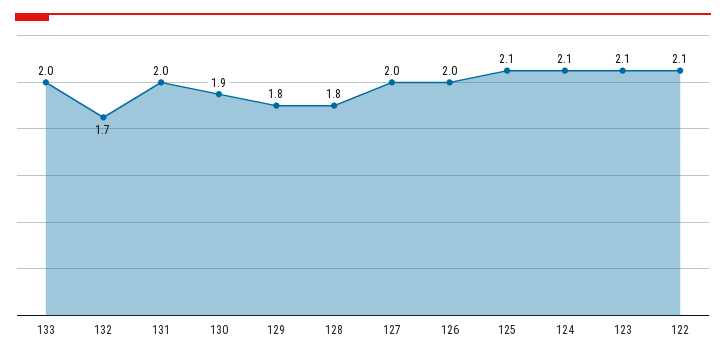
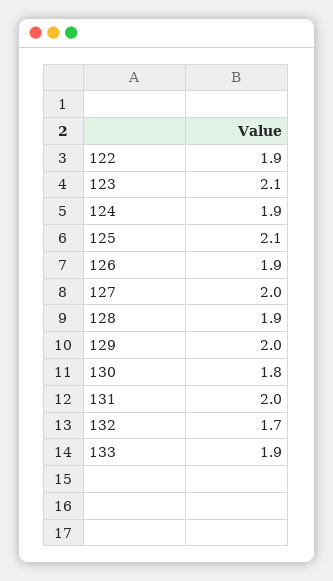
  {
-   "133": 2,
+   "133": 1.9,
    "132": 1.7,
    "131": 2,
-   "130": 1.9,
+   "130": 1.8,
-   "129": 1.8,
+   "129": 2,
-   "128": 1.8,
+   "128": 1.9,
    "127": 2,
-   "126": 2,
+   "126": 1.9,
    "125": 2.1,
-   "124": 2.1,
+   "124": 1.9,
    "123": 2.1,
-   "122": 2.1
+   "122": 1.9
  }

